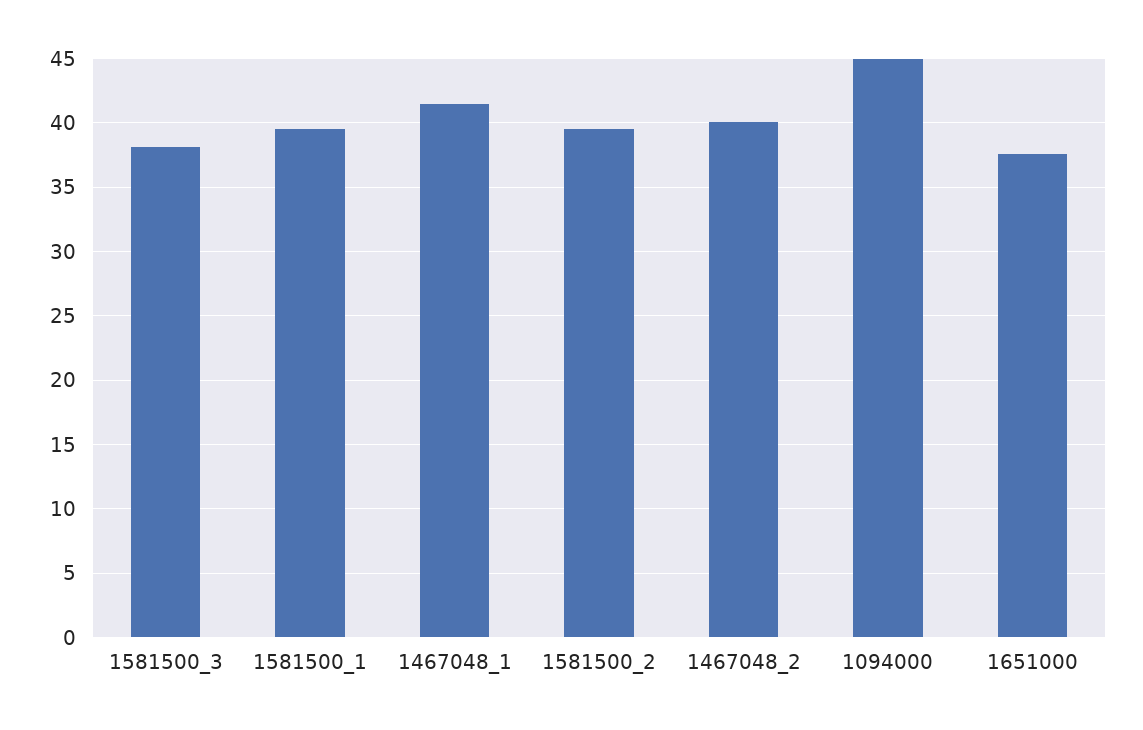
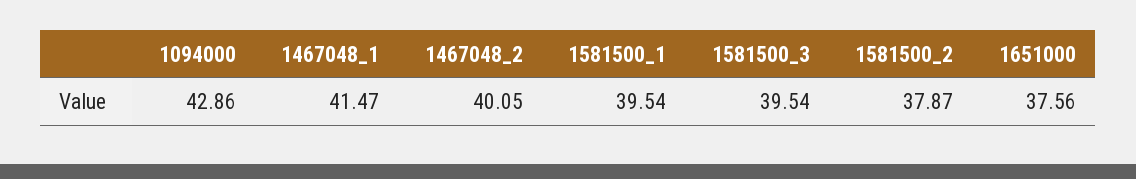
  {
-   "1581500_3": 38,
+   "1581500_3": 39.54,
    "1581500_1": 39.54,
    "1467048_1": 41.47,
-   "1581500_2": 39.5,
+   "1581500_2": 37.87,
    "1467048_2": 40.05,
-   "1094000": 45,
+   "1094000": 42.86,
    "1651000": 37.56
  }

